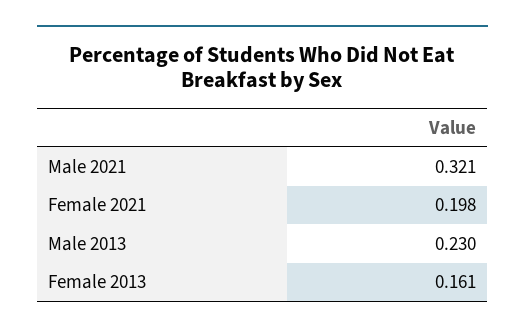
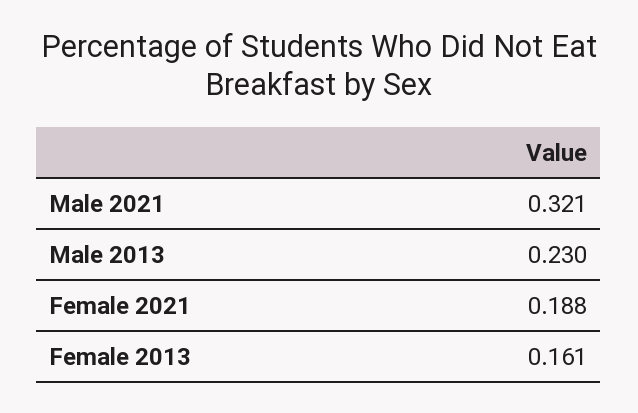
  {
    "Male 2021": 0.321,
-   "Female 2021": 0.198,
+   "Female 2021": 0.188,
    "Male 2013": 0.23,
    "Female 2013": 0.161
  }

